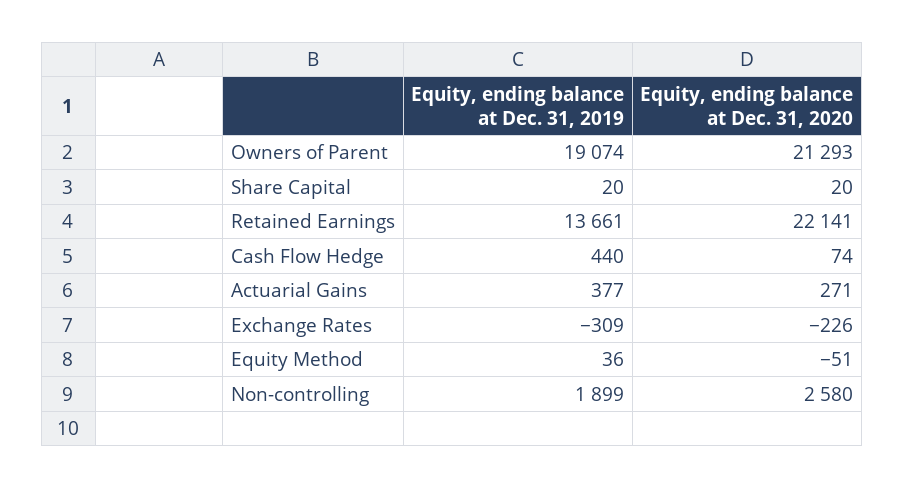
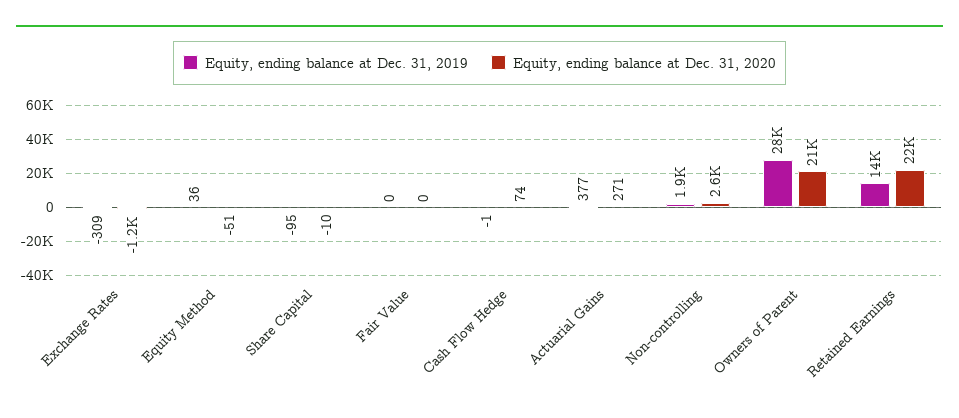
  {
    "Equity, ending balance at Dec. 31, 2019": {
-     "Owners of Parent": 19074,
+     "Owners of Parent": 28000,
-     "Share Capital": 20,
+     "Share Capital": -95,
      "Retained Earnings": 13661,
-     "Cash Flow Hedge": 440,
+     "Cash Flow Hedge": -1,
      "Actuarial Gains": 377,
      "Exchange Rates": -309,
      "Equity Method": 36,
-     "Non-controlling": 1899
+     "Non-controlling": 1899,
+     "Fair Value": 0
    },
    "Equity, ending balance at Dec. 31, 2020": {
      "Owners of Parent": 21293,
-     "Share Capital": 20,
+     "Share Capital": -10,
      "Retained Earnings": 22141,
      "Cash Flow Hedge": 74,
      "Actuarial Gains": 271,
-     "Exchange Rates": -226,
+     "Exchange Rates": -1200,
      "Equity Method": -51,
-     "Non-controlling": 2580
+     "Non-controlling": 2580,
+     "Fair Value": 0
    }
  }

